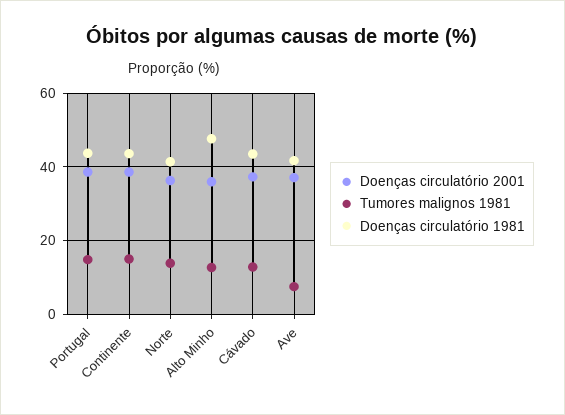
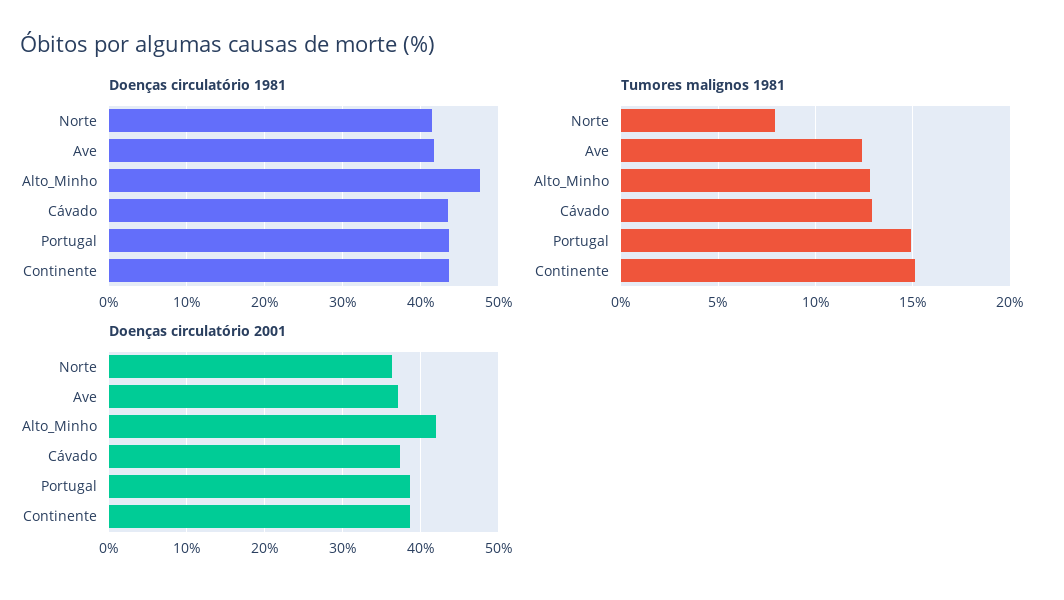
  {
    "Doenças circulatório 2001": {
      "Portugal": 39,
      "Continente": 39,
      "Norte": 36,
-     "Alto Minho": 36,
+     "Alto Minho": 42,
      "Cávado": 37,
      "Ave": 37
    },
    "Tumores malignos 1981": {
      "Portugal": 15,
      "Continente": 15,
-     "Norte": 14,
+     "Norte": 8,
      "Alto Minho": 13,
      "Cávado": 13,
-     "Ave": 8
+     "Ave": 12.5
    },
    "Doenças circulatório 1981": {
      "Portugal": 44,
      "Continente": 44,
      "Norte": 41,
      "Alto Minho": 48,
      "Cávado": 44,
      "Ave": 42
    }
  }

